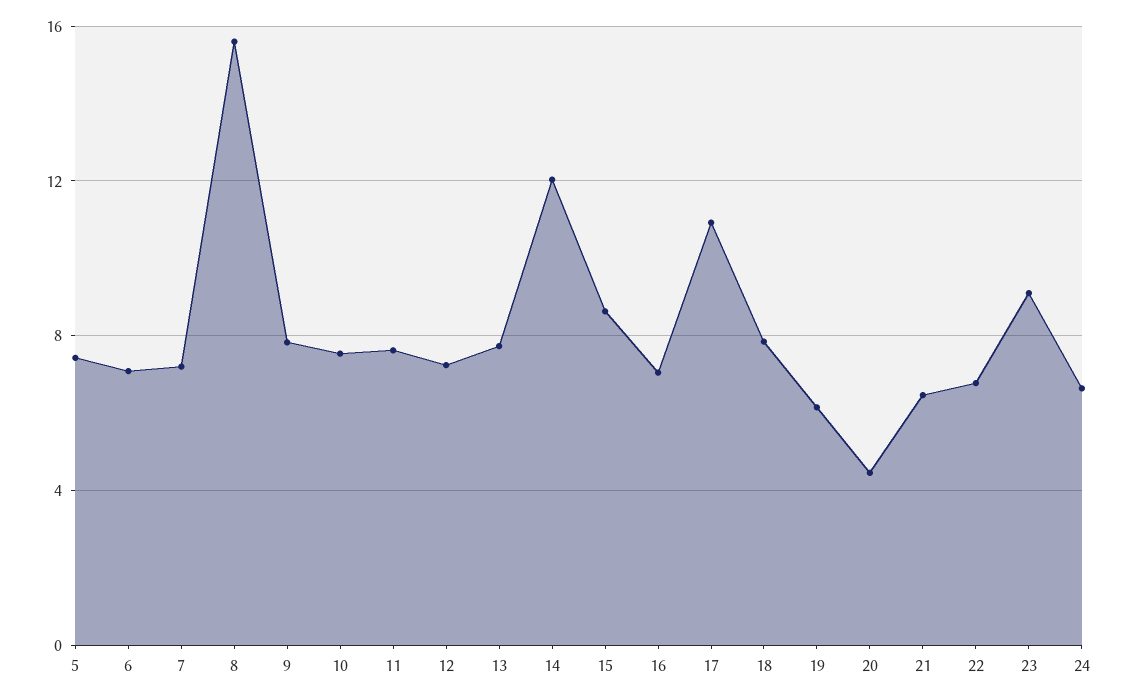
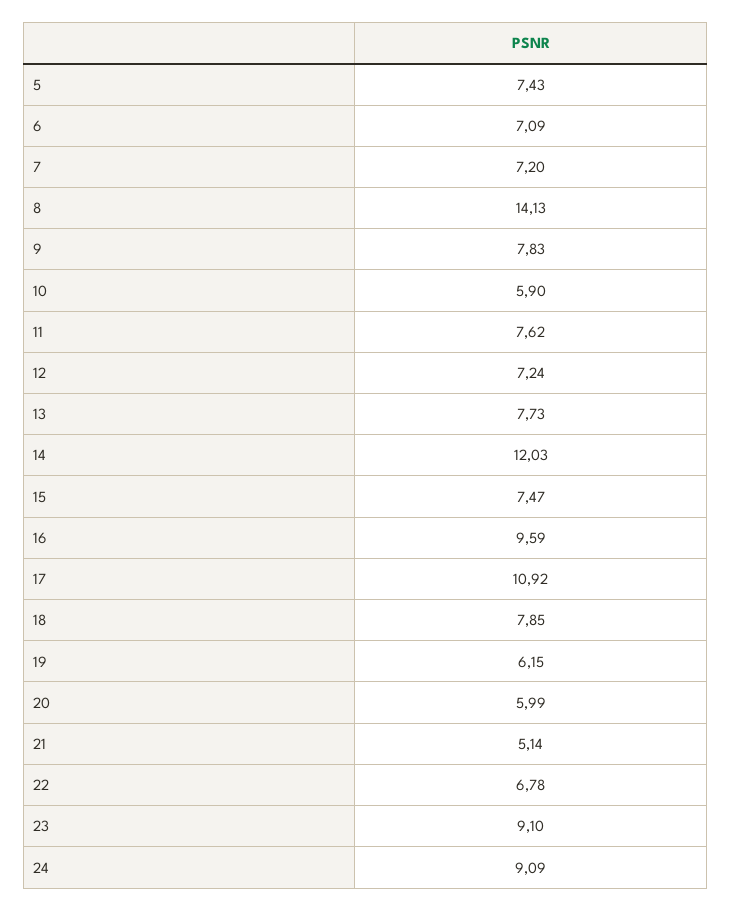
  {
    "5": 7.43,
    "6": 7.09,
    "7": 7.2,
-   "8": 15.5,
+   "8": 14.13,
    "9": 7.83,
-   "10": 7.5,
+   "10": 5.9,
    "11": 7.62,
    "12": 7.24,
    "13": 7.73,
    "14": 12.03,
-   "15": 8.5,
+   "15": 7.47,
-   "16": 7,
+   "16": 9.59,
    "17": 10.92,
    "18": 7.85,
    "19": 6.15,
-   "20": 4.5,
+   "20": 5.99,
-   "21": 6.5,
+   "21": 5.14,
    "22": 6.78,
    "23": 9.1,
-   "24": 6.5
+   "24": 9.09
  }

